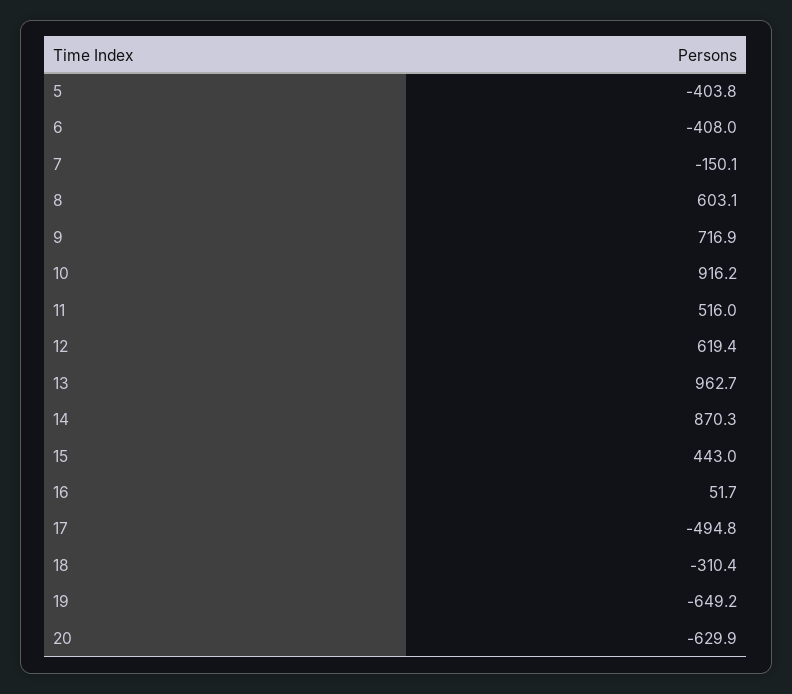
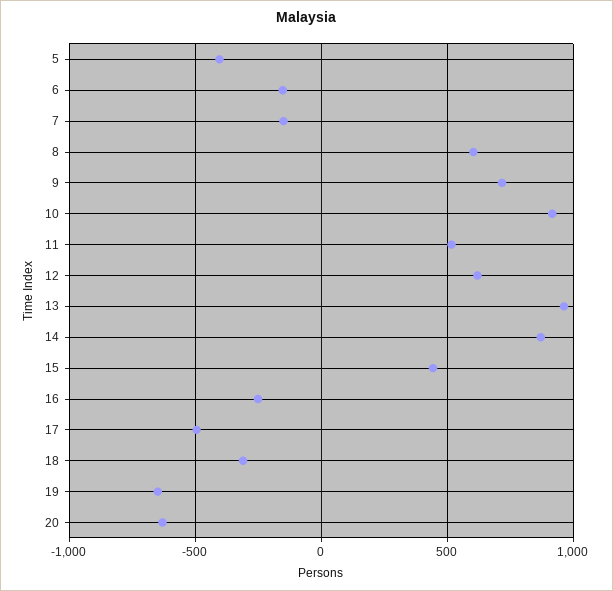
  {
    "5": -403.8,
-   "6": -408,
+   "6": -150,
    "7": -150.1,
    "8": 603.1,
    "9": 716.9,
    "10": 916.2,
    "11": 516,
    "12": 619.4,
    "13": 962.7,
    "14": 870.3,
    "15": 443,
-   "16": 51.7,
+   "16": -250,
    "17": -494.8,
    "18": -310.4,
    "19": -649.2,
    "20": -629.9
  }

